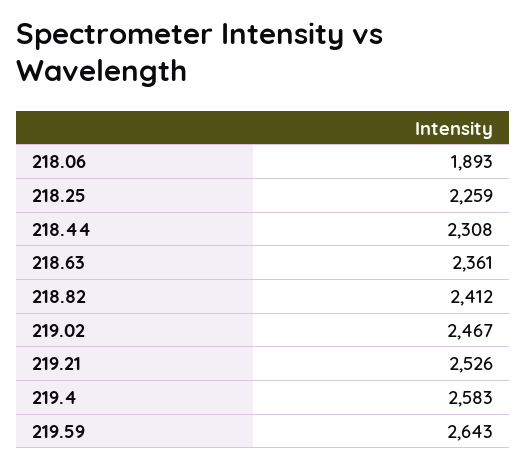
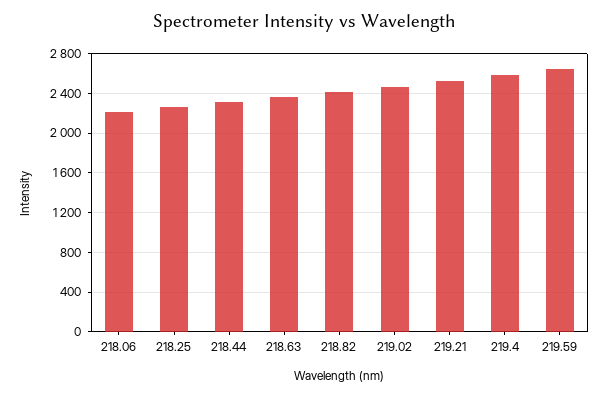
  {
-   "218.06": 1893,
+   "218.06": 2200,
    "218.25": 2259,
    "218.44": 2308,
    "218.63": 2361,
    "218.82": 2412,
    "219.02": 2467,
    "219.21": 2526,
    "219.4": 2583,
    "219.59": 2643
  }

